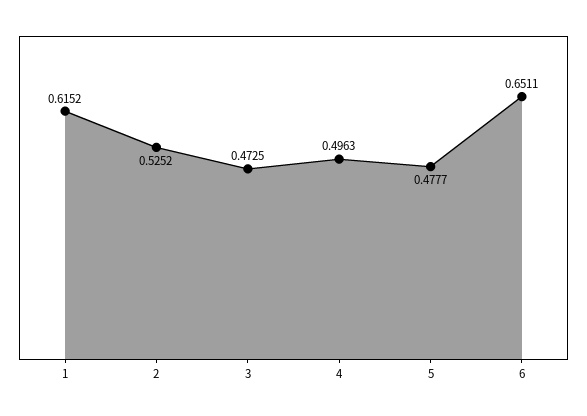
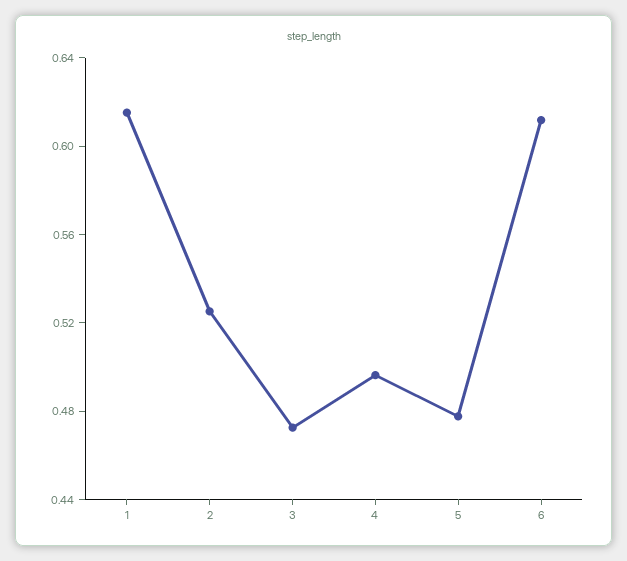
  {
    "1": 0.6152,
    "2": 0.5252,
    "3": 0.4725,
    "4": 0.4963,
    "5": 0.4777,
-   "6": 0.6511
+   "6": 0.61
  }

